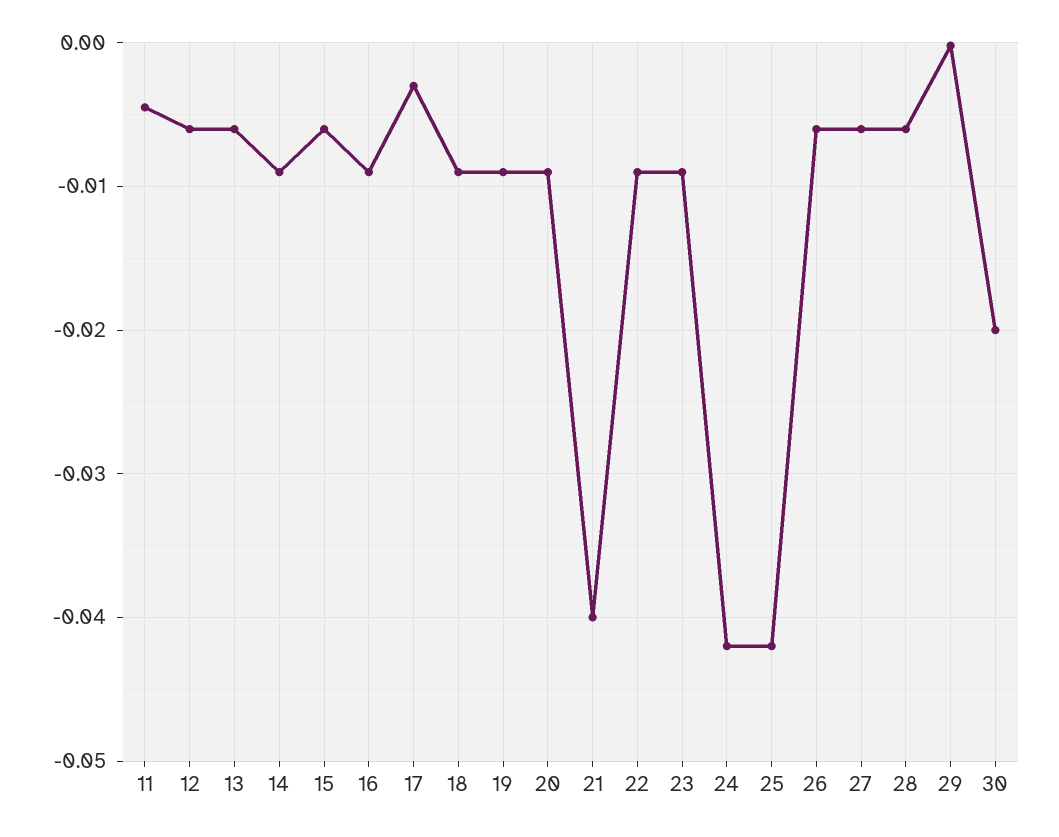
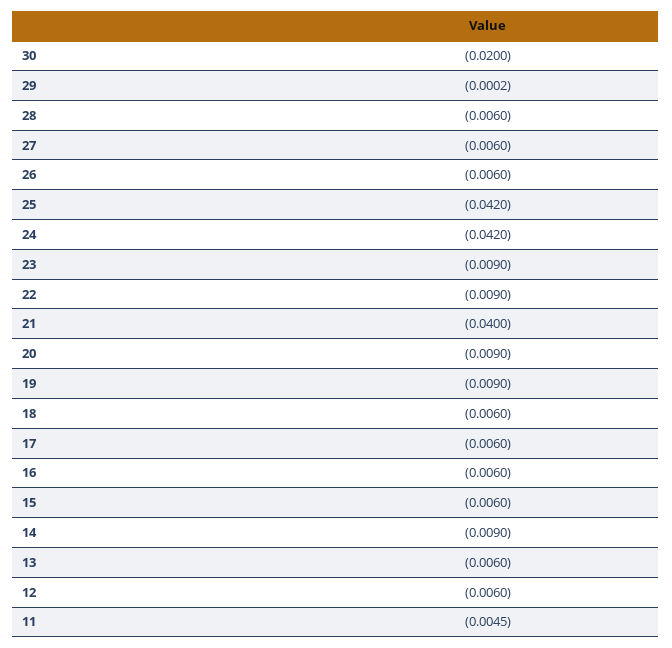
  {
    "11": -0.0045,
    "12": -0.006,
    "13": -0.006,
    "14": -0.009,
    "15": -0.006,
-   "16": -0.009,
+   "16": -0.006,
-   "17": -0.003,
+   "17": -0.006,
-   "18": -0.009,
+   "18": -0.006,
    "19": -0.009,
    "20": -0.009,
    "21": -0.04,
    "22": -0.009,
    "23": -0.009,
    "24": -0.042,
    "25": -0.042,
    "26": -0.006,
    "27": -0.006,
    "28": -0.006,
    "29": -0.0002,
    "30": -0.02
  }

